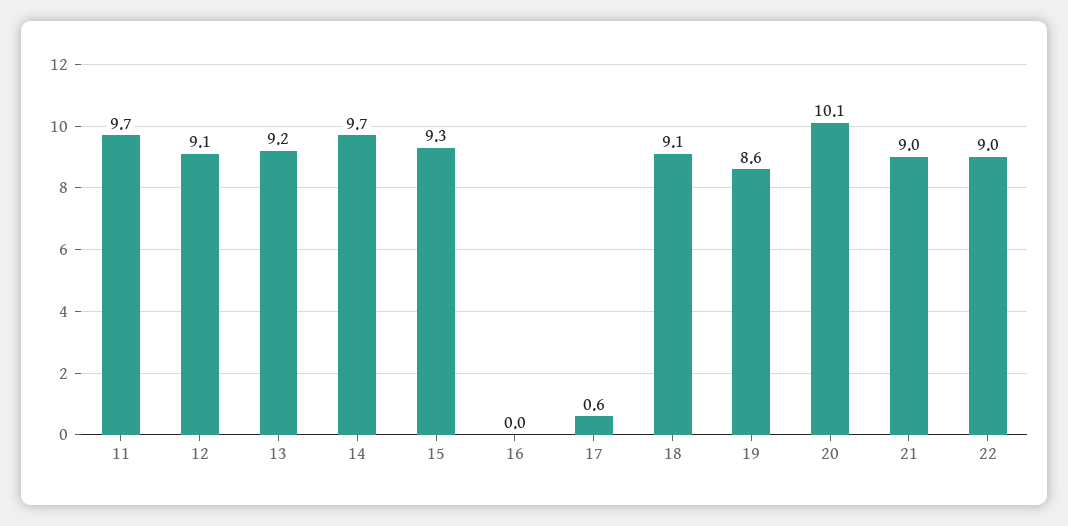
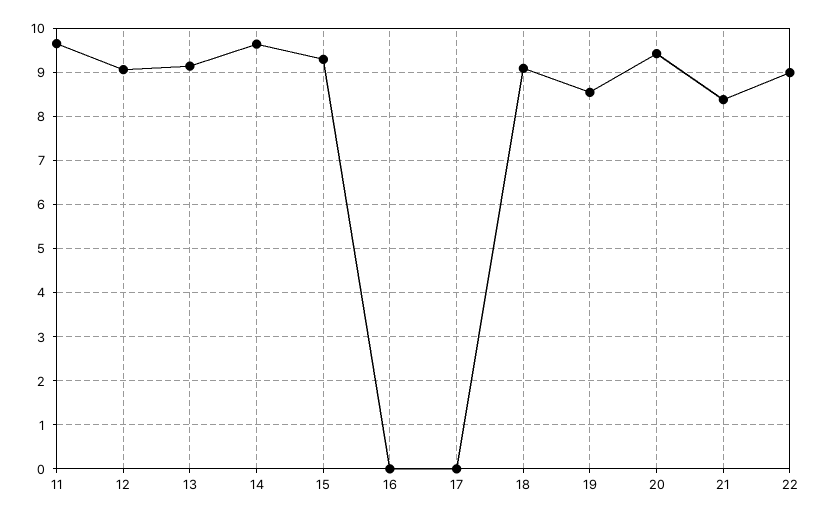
  {
    "11": 9.7,
    "12": 9.1,
    "13": 9.2,
    "14": 9.7,
    "15": 9.3,
    "16": 0,
-   "17": 0.6,
+   "17": 0,
    "18": 9.1,
    "19": 8.6,
-   "20": 10.1,
+   "20": 9.4,
-   "21": 9,
+   "21": 8.4,
    "22": 9
  }

